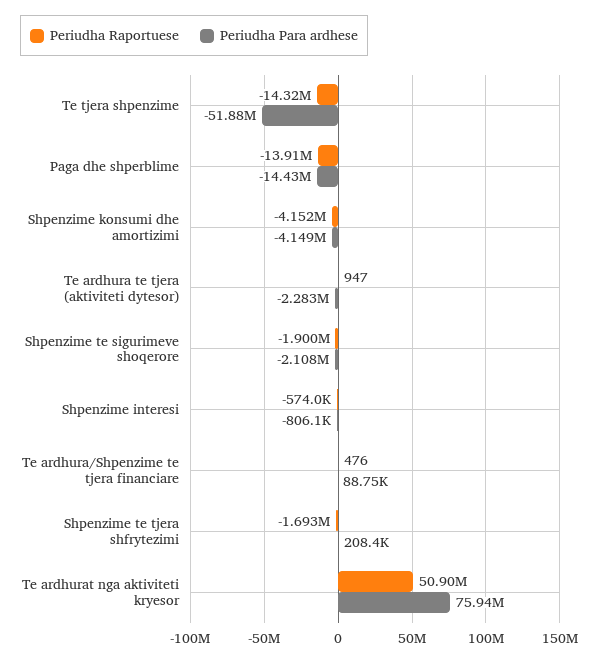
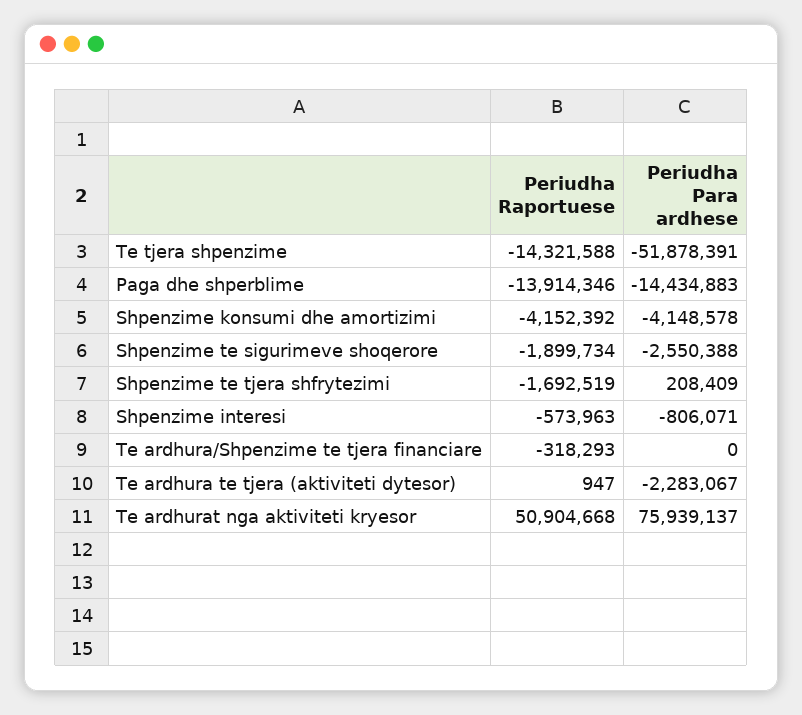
  {
    "Periudha Raportuese": {
      "Te tjera shpenzime": -14321588,
      "Paga dhe shperblime": -13914346,
      "Shpenzime konsumi dhe amortizimi": -4152392,
      "Te ardhura te tjera (aktiviteti dytesor)": 947,
      "Shpenzime te sigurimeve shoqerore": -1899734,
      "Shpenzime interesi": -573963,
-     "Te ardhura/Shpenzime te tjera financiare": 476,
+     "Te ardhura/Shpenzime te tjera financiare": -318293,
      "Shpenzime te tjera shfrytezimi": -1692519,
      "Te ardhurat nga aktiviteti kryesor": 50904668
    },
    "Periudha Para ardhese": {
      "Te tjera shpenzime": -51878391,
      "Paga dhe shperblime": -14434883,
      "Shpenzime konsumi dhe amortizimi": -4148578,
      "Te ardhura te tjera (aktiviteti dytesor)": -2283067,
-     "Shpenzime te sigurimeve shoqerore": -2108000,
+     "Shpenzime te sigurimeve shoqerore": -2550388,
      "Shpenzime interesi": -806071,
-     "Te ardhura/Shpenzime te tjera financiare": 88750,
+     "Te ardhura/Shpenzime te tjera financiare": 0,
      "Shpenzime te tjera shfrytezimi": 208409,
      "Te ardhurat nga aktiviteti kryesor": 75939137
    }
  }

